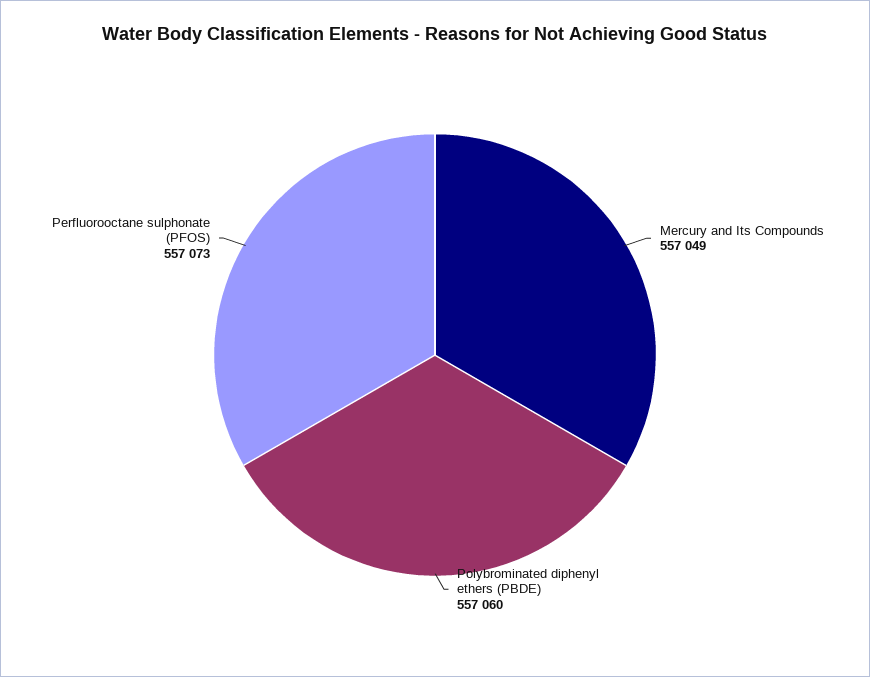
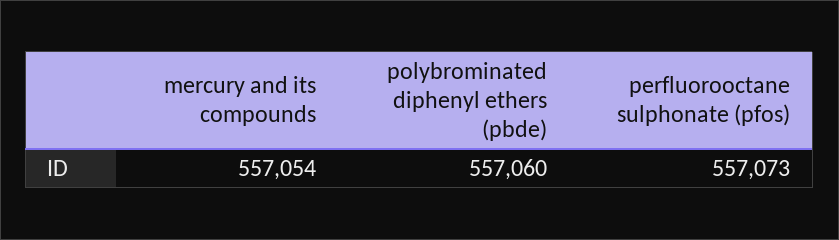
  {
-   "Mercury and Its Compounds": 557049,
+   "Mercury and Its Compounds": 557054,
    "Polybrominated diphenyl ethers (PBDE)": 557060,
    "Perfluorooctane sulphonate (PFOS)": 557073
  }

